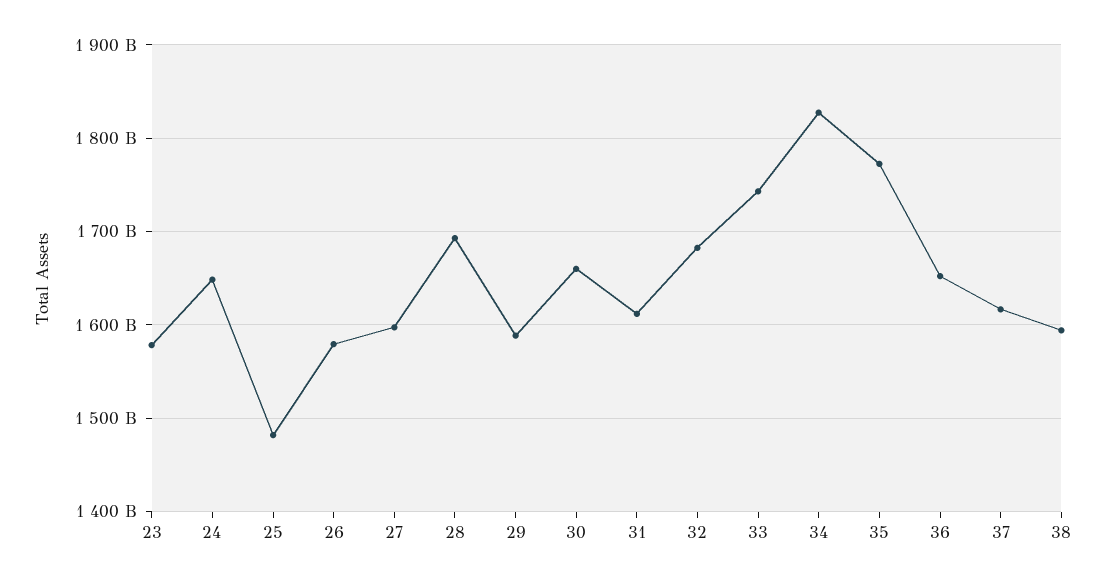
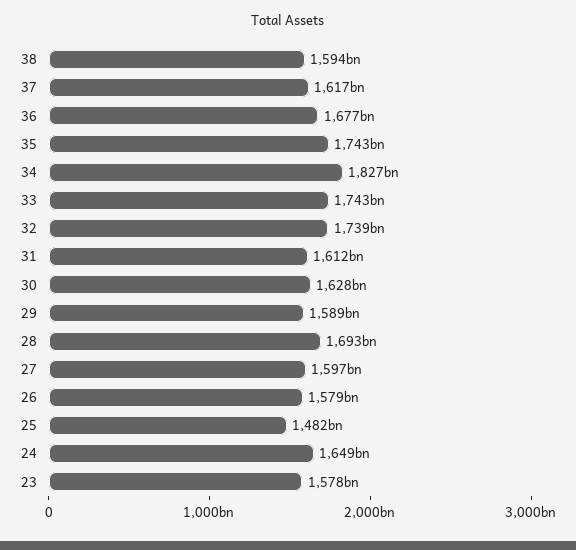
  {
    "23": 1578000000000,
    "24": 1649000000000,
    "25": 1482000000000,
    "26": 1579000000000,
    "27": 1597000000000,
    "28": 1693000000000,
    "29": 1589000000000,
-   "30": 1660000000000,
+   "30": 1628000000000,
    "31": 1612000000000,
-   "32": 1680000000000,
+   "32": 1739000000000,
    "33": 1743000000000,
    "34": 1827000000000,
-   "35": 1770000000000,
+   "35": 1743000000000,
-   "36": 1650000000000,
+   "36": 1677000000000,
    "37": 1617000000000,
    "38": 1594000000000
  }

